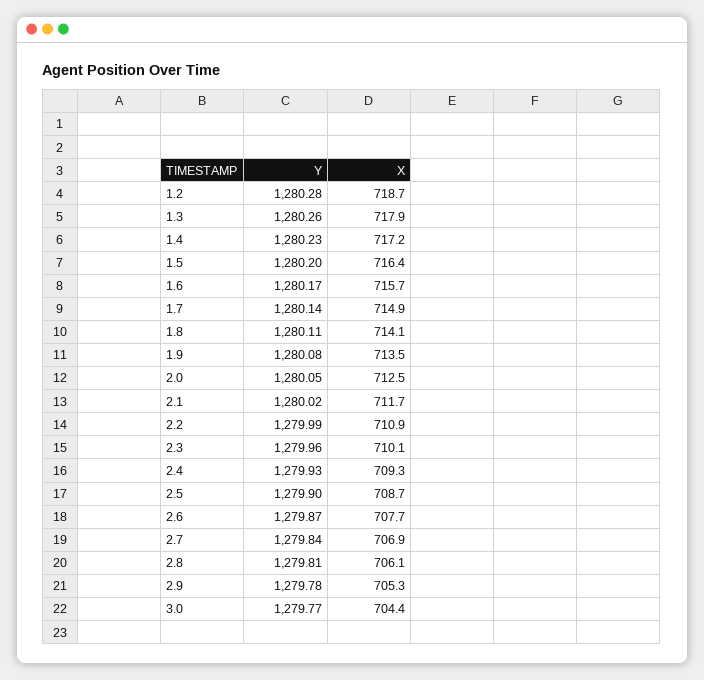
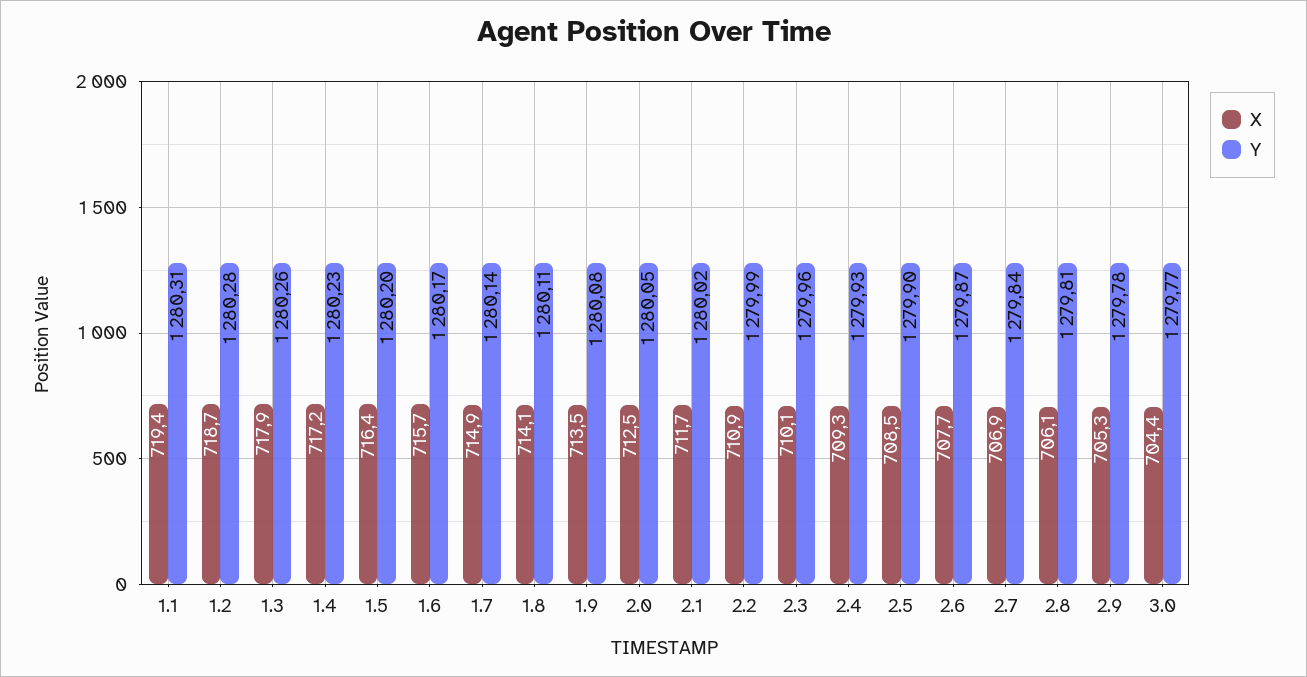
  {
    "Y": {
      "1.2": 1280.28,
      "1.3": 1280.26,
      "1.4": 1280.23,
      "1.5": 1280.2,
      "1.6": 1280.17,
      "1.7": 1280.14,
      "1.8": 1280.11,
      "1.9": 1280.08,
      "2.0": 1280.05,
      "2.1": 1280.02,
      "2.2": 1279.99,
      "2.3": 1279.96,
      "2.4": 1279.93,
      "2.5": 1279.9,
      "2.6": 1279.87,
      "2.7": 1279.84,
      "2.8": 1279.81,
      "2.9": 1279.78,
-     "3.0": 1279.77
+     "3.0": 1279.77,
+     "1.1": 1280.31
    },
    "X": {
      "1.2": 718.7,
      "1.3": 717.9,
      "1.4": 717.2,
      "1.5": 716.4,
      "1.6": 715.7,
      "1.7": 714.9,
      "1.8": 714.1,
      "1.9": 713.5,
      "2.0": 712.5,
      "2.1": 711.7,
      "2.2": 710.9,
      "2.3": 710.1,
      "2.4": 709.3,
-     "2.5": 708.7,
+     "2.5": 708.5,
      "2.6": 707.7,
      "2.7": 706.9,
      "2.8": 706.1,
      "2.9": 705.3,
-     "3.0": 704.4
+     "3.0": 704.4,
+     "1.1": 719.4
    }
  }

